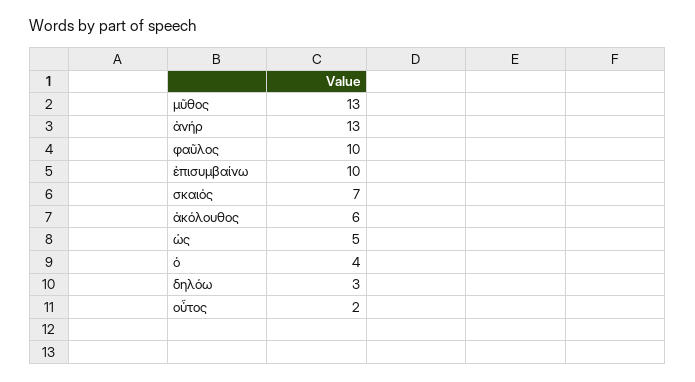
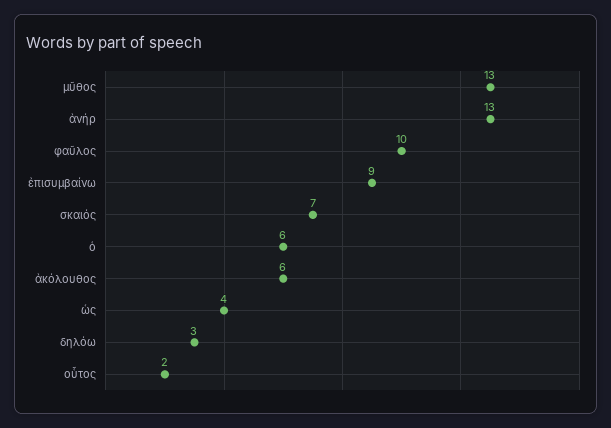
  {
    "μῦθος": 13,
    "ἀνήρ": 13,
    "φαῦλος": 10,
-   "ἐπισυμβαίνω": 10,
+   "ἐπισυμβαίνω": 9,
    "σκαιός": 7,
    "ἀκόλουθος": 6,
-   "ὡς": 5,
+   "ὡς": 4,
-   "ὁ": 4,
+   "ὁ": 6,
    "δηλόω": 3,
    "οὗτος": 2
  }

